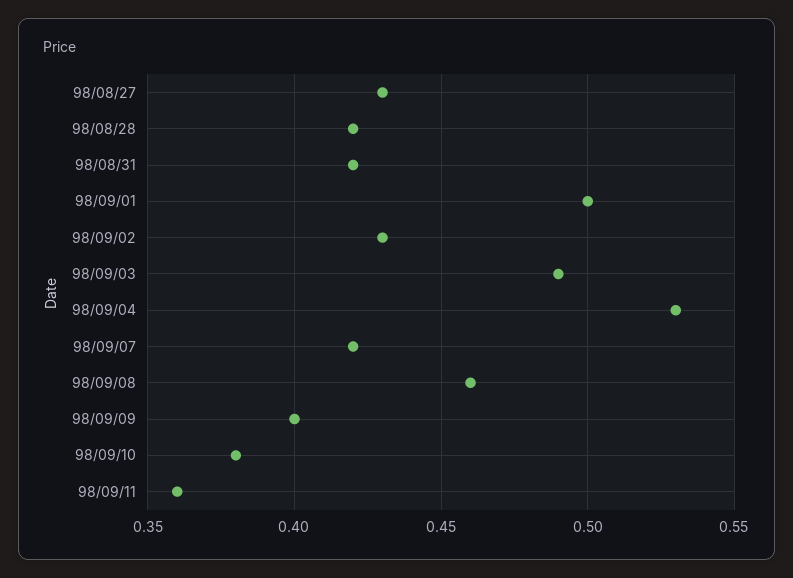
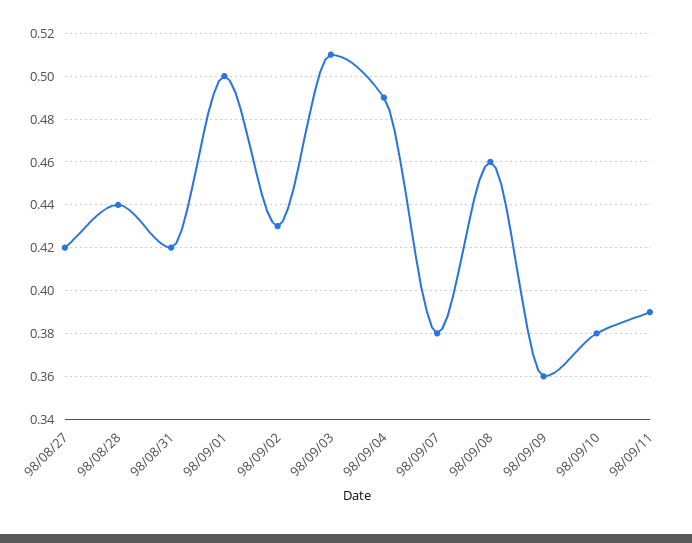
  {
-   "98/08/27": 0.43,
+   "98/08/27": 0.42,
-   "98/08/28": 0.42,
+   "98/08/28": 0.44,
    "98/08/31": 0.42,
    "98/09/01": 0.5,
    "98/09/02": 0.43,
-   "98/09/03": 0.49,
+   "98/09/03": 0.51,
-   "98/09/04": 0.53,
+   "98/09/04": 0.49,
-   "98/09/07": 0.42,
+   "98/09/07": 0.38,
    "98/09/08": 0.46,
-   "98/09/09": 0.4,
+   "98/09/09": 0.36,
    "98/09/10": 0.38,
-   "98/09/11": 0.36
+   "98/09/11": 0.39
  }

